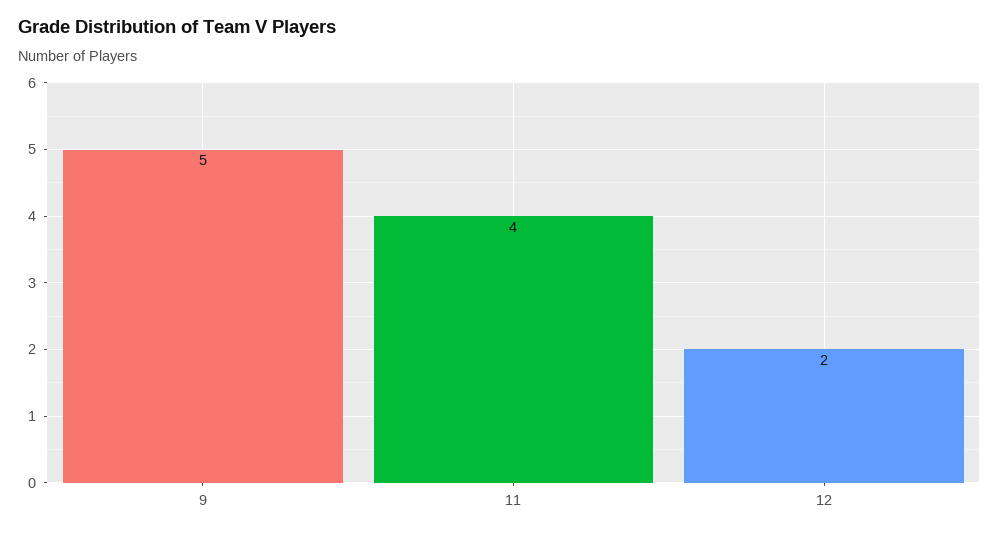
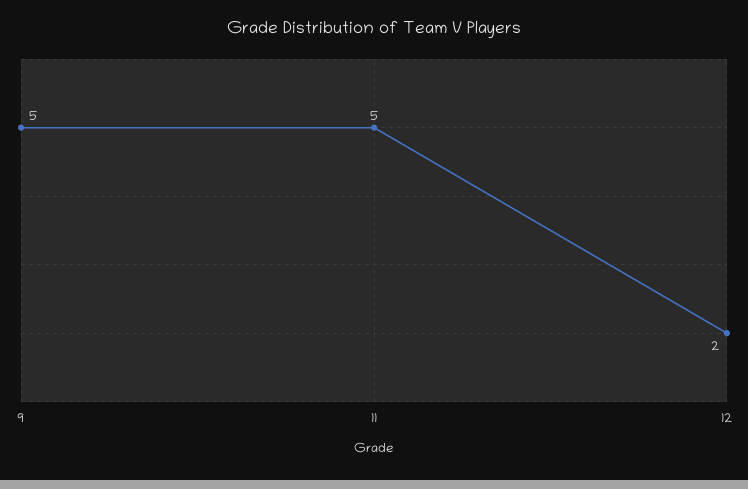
  {
    "9": 5,
-   "11": 4,
+   "11": 5,
    "12": 2
  }

